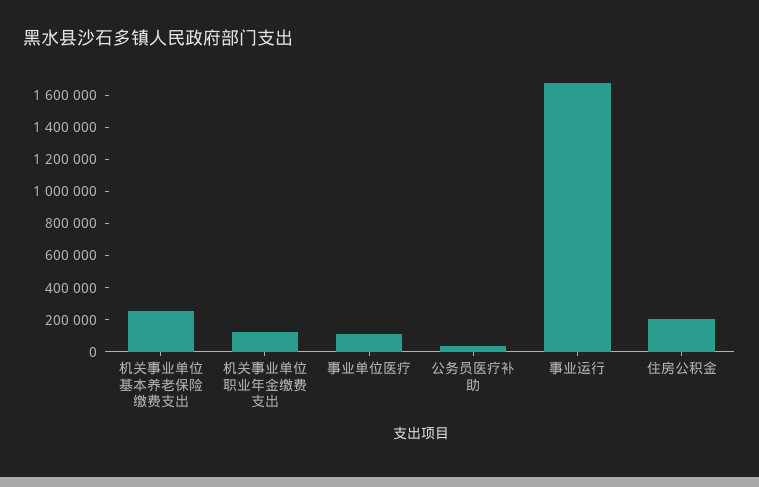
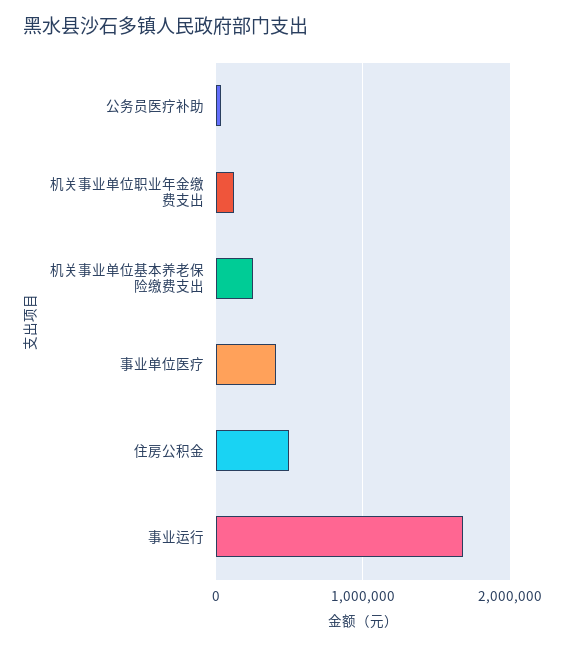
  {
    "机关事业单位基本养老保险缴费支出": 250000,
    "机关事业单位职业年金缴费支出": 150000,
-   "事业单位医疗": 100000,
+   "事业单位医疗": 400000,
    "公务员医疗补助": 50000,
    "事业运行": 1700000,
-   "住房公积金": 200000
+   "住房公积金": 500000
  }

